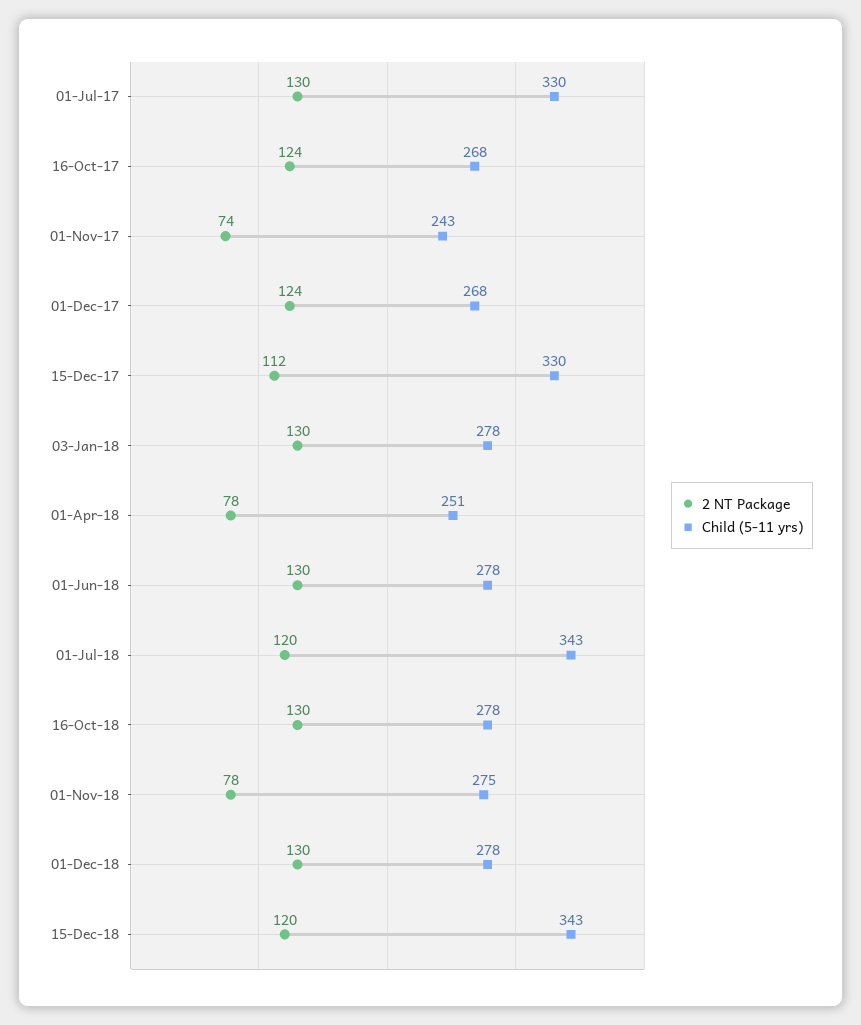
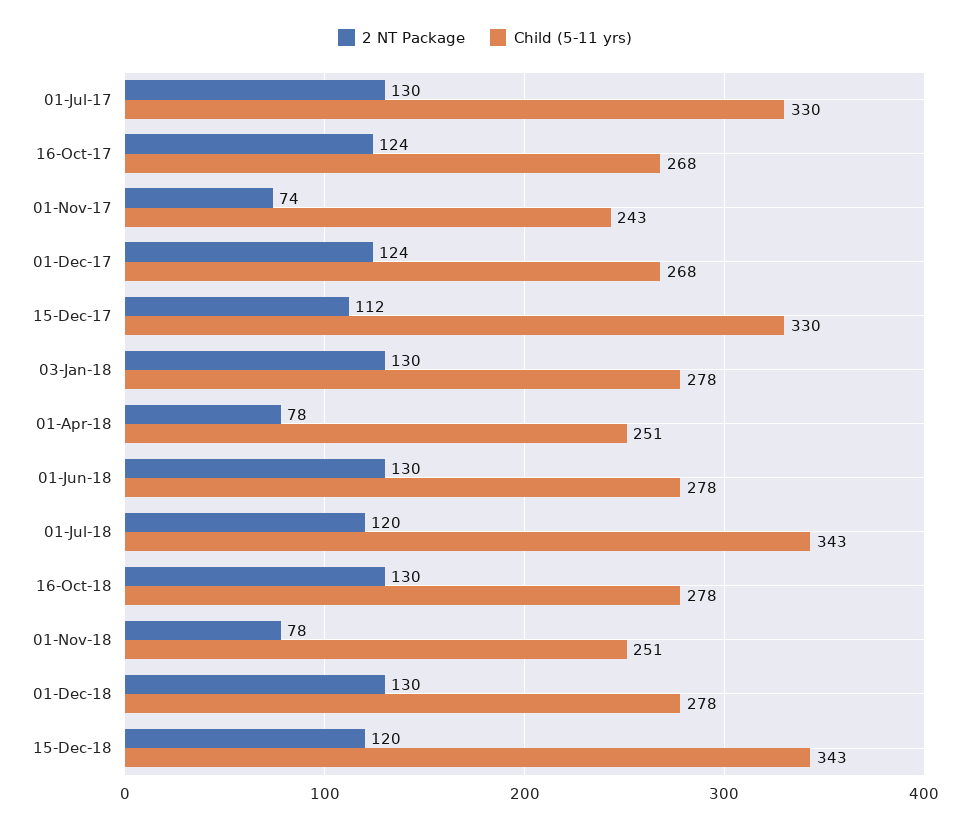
  {
    "2 NT Package": {
      "01-Jul-17": 130,
      "16-Oct-17": 124,
      "01-Nov-17": 74,
      "01-Dec-17": 124,
      "15-Dec-17": 112,
      "03-Jan-18": 130,
      "01-Apr-18": 78,
      "01-Jun-18": 130,
      "01-Jul-18": 120,
      "16-Oct-18": 130,
      "01-Nov-18": 78,
      "01-Dec-18": 130,
      "15-Dec-18": 120
    },
    "Child (5-11 yrs)": {
      "01-Jul-17": 330,
      "16-Oct-17": 268,
      "01-Nov-17": 243,
      "01-Dec-17": 268,
      "15-Dec-17": 330,
      "03-Jan-18": 278,
      "01-Apr-18": 251,
      "01-Jun-18": 278,
      "01-Jul-18": 343,
      "16-Oct-18": 278,
-     "01-Nov-18": 275,
+     "01-Nov-18": 251,
      "01-Dec-18": 278,
      "15-Dec-18": 343
    }
  }

